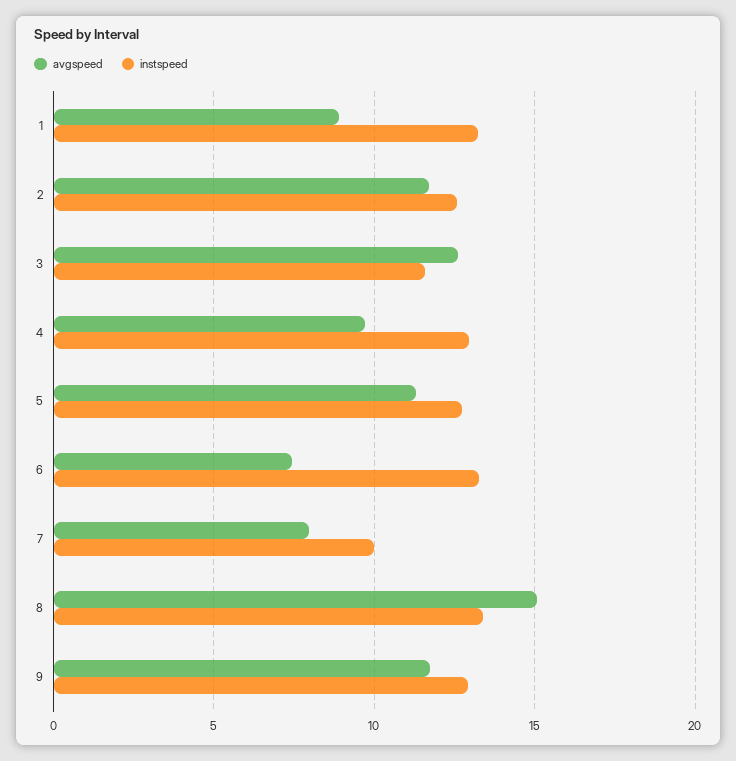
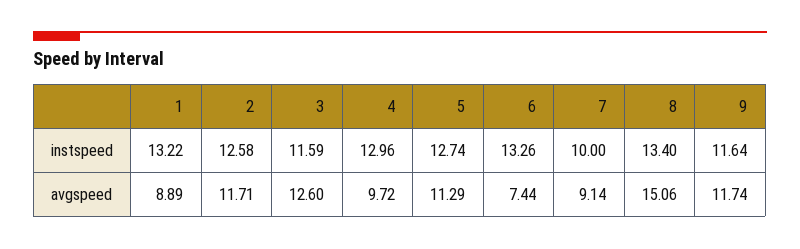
  {
    "avgspeed": {
      "1": 8.89,
      "2": 11.71,
      "3": 12.6,
      "4": 9.72,
      "5": 11.29,
      "6": 7.44,
-     "7": 8,
+     "7": 9.14,
      "8": 15.06,
      "9": 11.74
    },
    "instspeed": {
      "1": 13.22,
      "2": 12.58,
      "3": 11.59,
      "4": 12.96,
      "5": 12.74,
      "6": 13.26,
      "7": 10,
      "8": 13.4,
-     "9": 13
+     "9": 11.64
    }
  }

